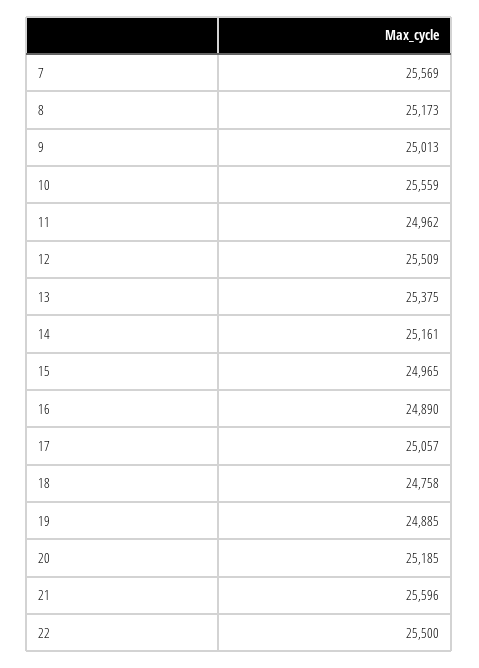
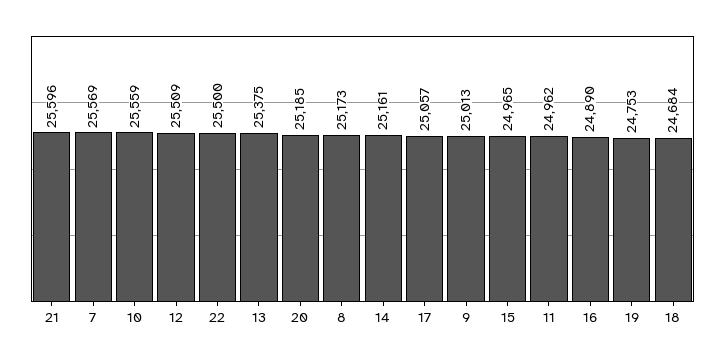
  {
    "7": 25569,
    "8": 25173,
    "9": 25013,
    "10": 25559,
    "11": 24962,
    "12": 25509,
    "13": 25375,
    "14": 25161,
    "15": 24965,
    "16": 24890,
    "17": 25057,
-   "18": 24758,
+   "18": 24684,
-   "19": 24885,
+   "19": 24753,
    "20": 25185,
    "21": 25596,
    "22": 25500
  }

